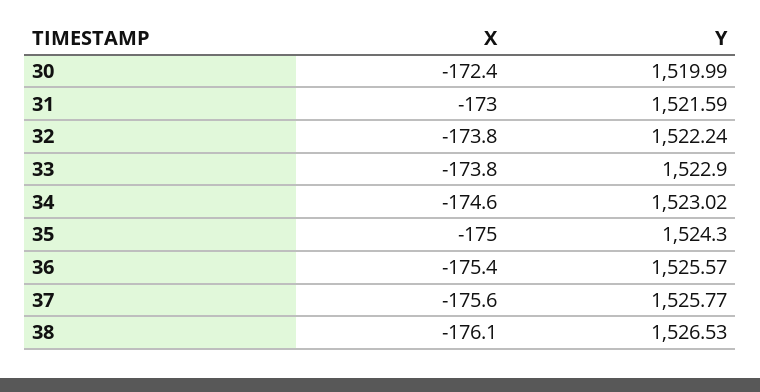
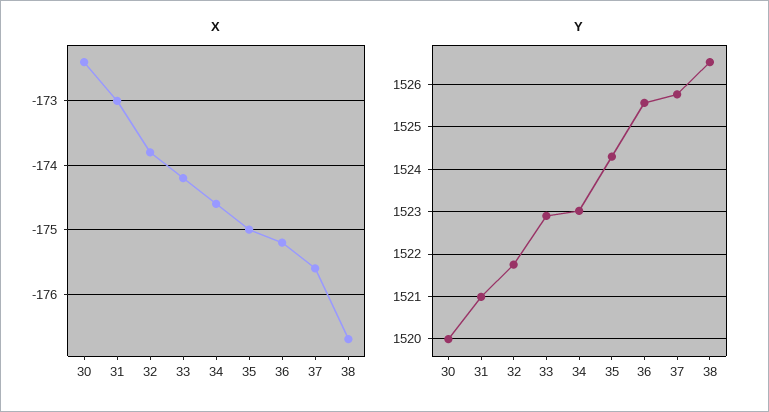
  {
    "X": {
      "30": -172.4,
      "31": -173,
      "32": -173.8,
-     "33": -173.8,
+     "33": -174.2,
      "34": -174.6,
      "35": -175,
-     "36": -175.4,
+     "36": -175.2,
      "37": -175.6,
-     "38": -176.1
+     "38": -176.7
    },
    "Y": {
      "30": 1519.99,
-     "31": 1521.59,
+     "31": 1521,
-     "32": 1522.24,
+     "32": 1521.8,
      "33": 1522.9,
      "34": 1523.02,
      "35": 1524.3,
      "36": 1525.57,
      "37": 1525.77,
      "38": 1526.53
    }
  }

